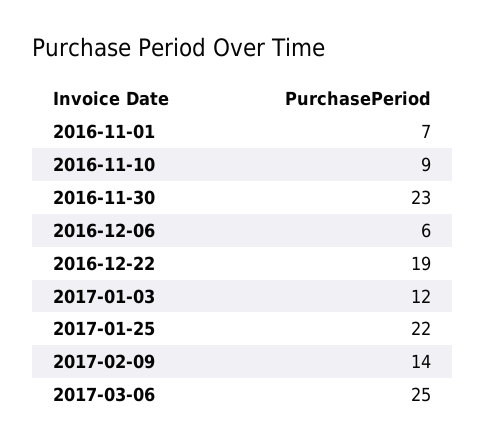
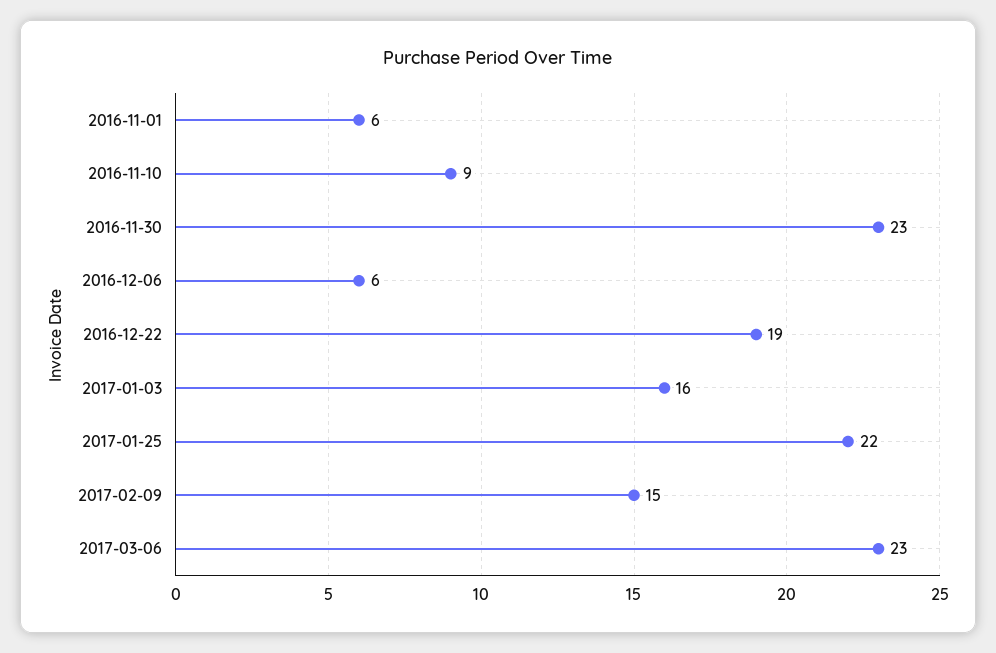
  {
-   "2016-11-01": 7,
+   "2016-11-01": 6,
    "2016-11-10": 9,
    "2016-11-30": 23,
    "2016-12-06": 6,
    "2016-12-22": 19,
-   "2017-01-03": 12,
+   "2017-01-03": 16,
    "2017-01-25": 22,
-   "2017-02-09": 14,
+   "2017-02-09": 15,
-   "2017-03-06": 25
+   "2017-03-06": 23
  }

